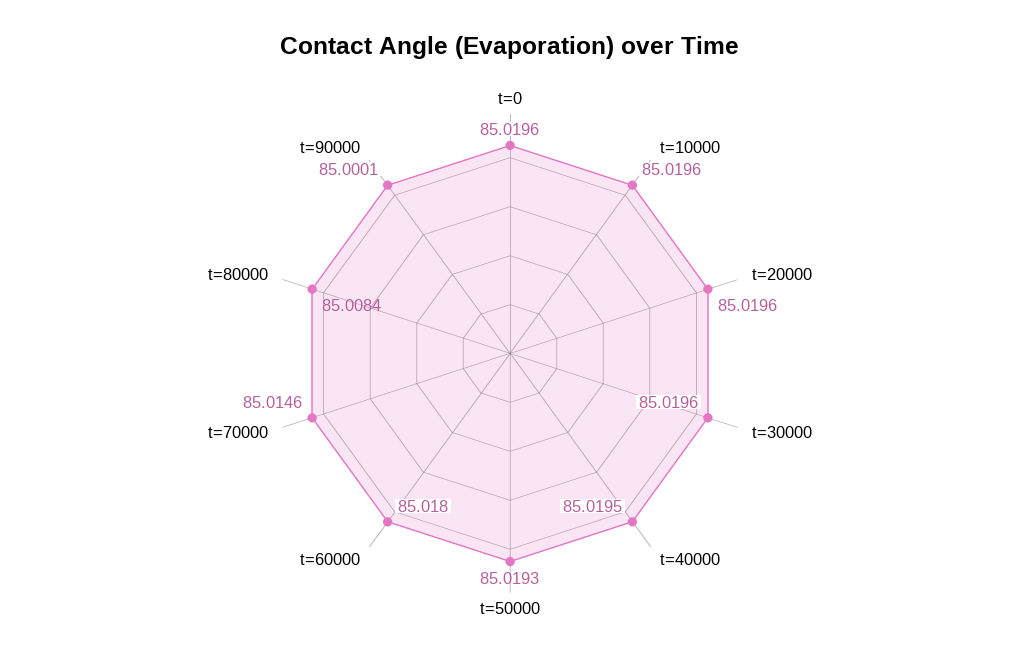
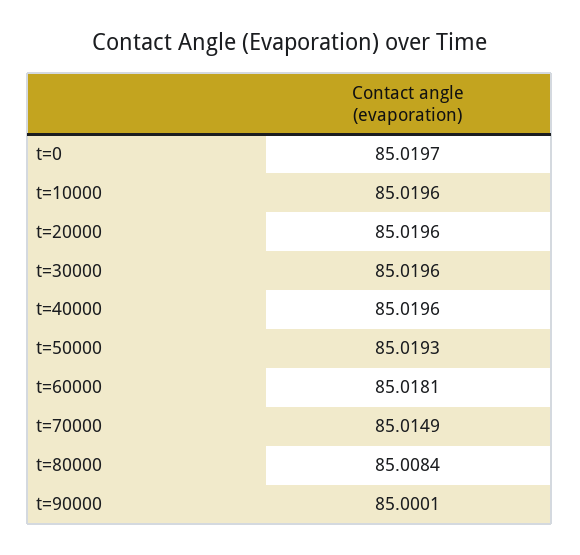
  {
-   "t=0": 85.0196,
+   "t=0": 85.0197,
    "t=10000": 85.0196,
    "t=20000": 85.0196,
    "t=30000": 85.0196,
-   "t=40000": 85.0195,
+   "t=40000": 85.0196,
    "t=50000": 85.0193,
-   "t=60000": 85.018,
+   "t=60000": 85.0181,
-   "t=70000": 85.0146,
+   "t=70000": 85.0149,
    "t=80000": 85.0084,
    "t=90000": 85.0001
  }

